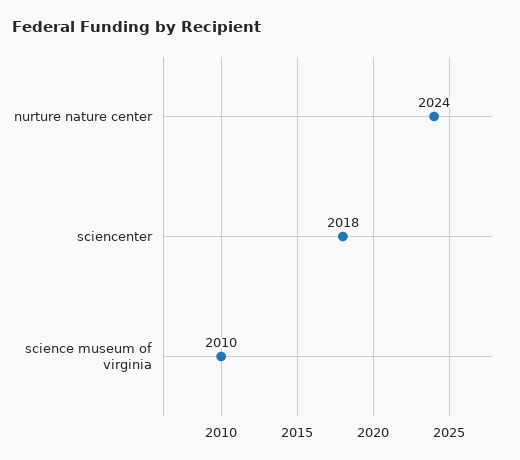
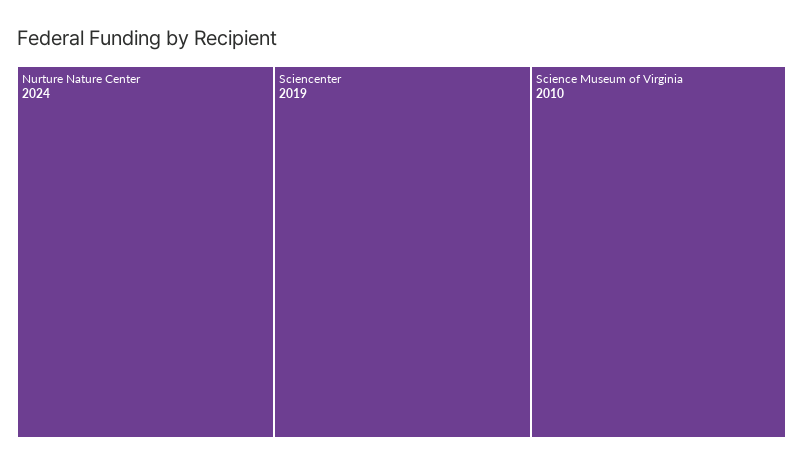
  {
    "nurture nature center": 2024,
-   "sciencenter": 2018,
+   "sciencenter": 2019,
    "science museum of virginia": 2010
  }

